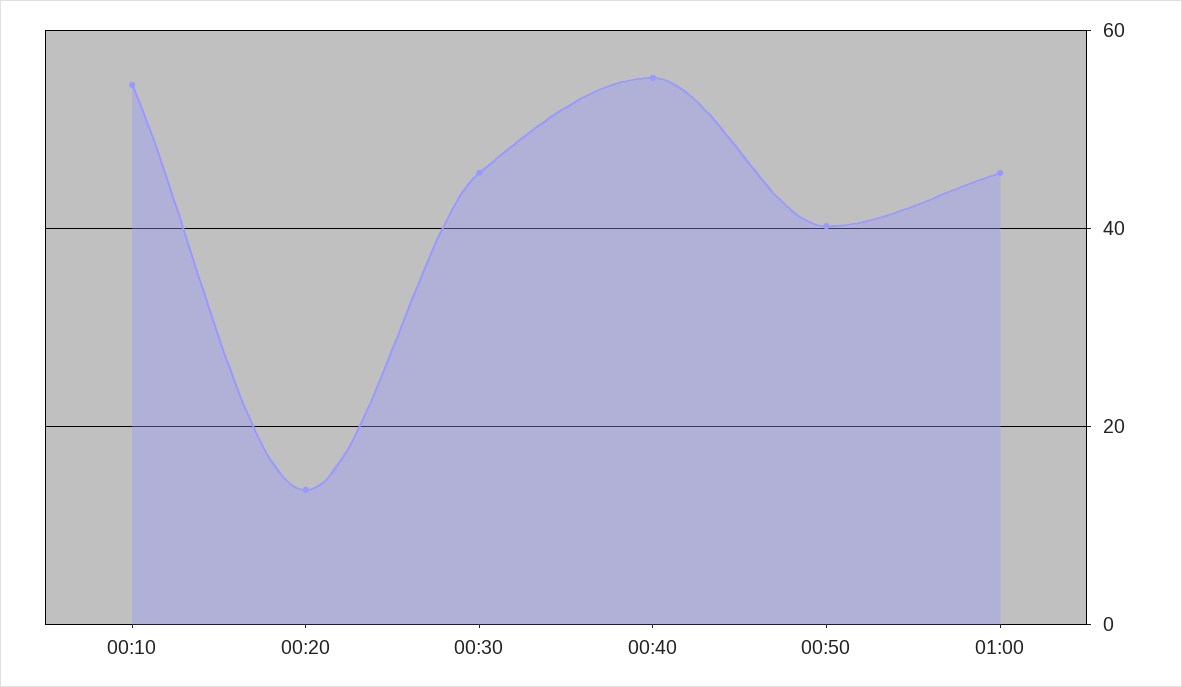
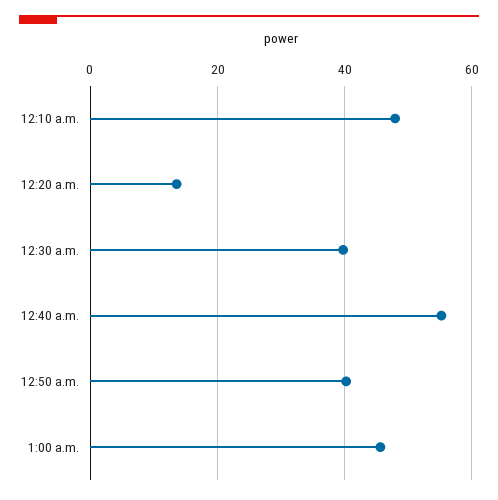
  {
-   "00:10": 54,
+   "00:10": 48,
    "00:20": 14,
-   "00:30": 46,
+   "00:30": 40,
    "00:40": 56,
    "00:50": 40,
    "01:00": 46
  }

